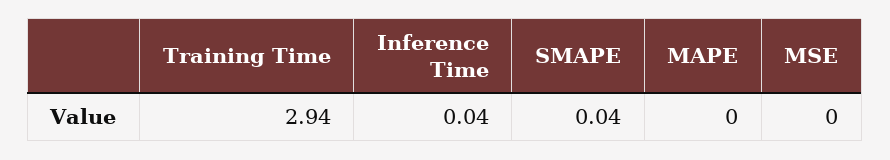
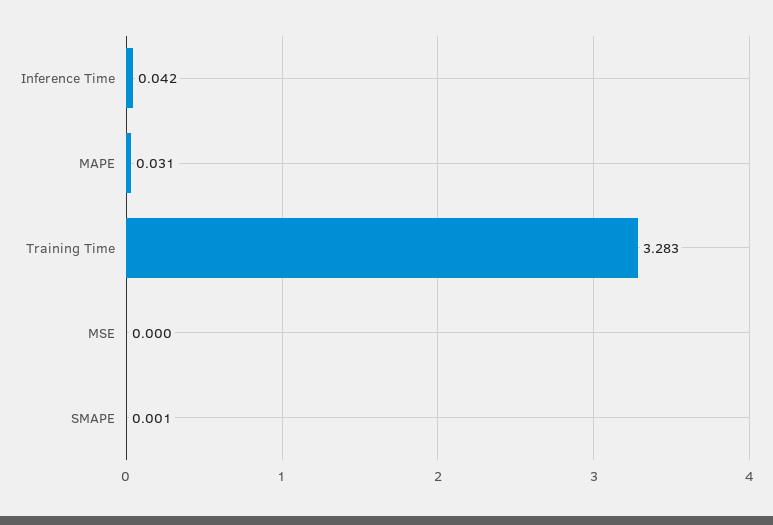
  {
-   "Training Time": 2.94,
+   "Training Time": 3.283,
    "Inference Time": 0.042,
-   "SMAPE": 0.04,
+   "SMAPE": 0.001,
-   "MAPE": 0,
+   "MAPE": 0.031,
    "MSE": 0
  }

